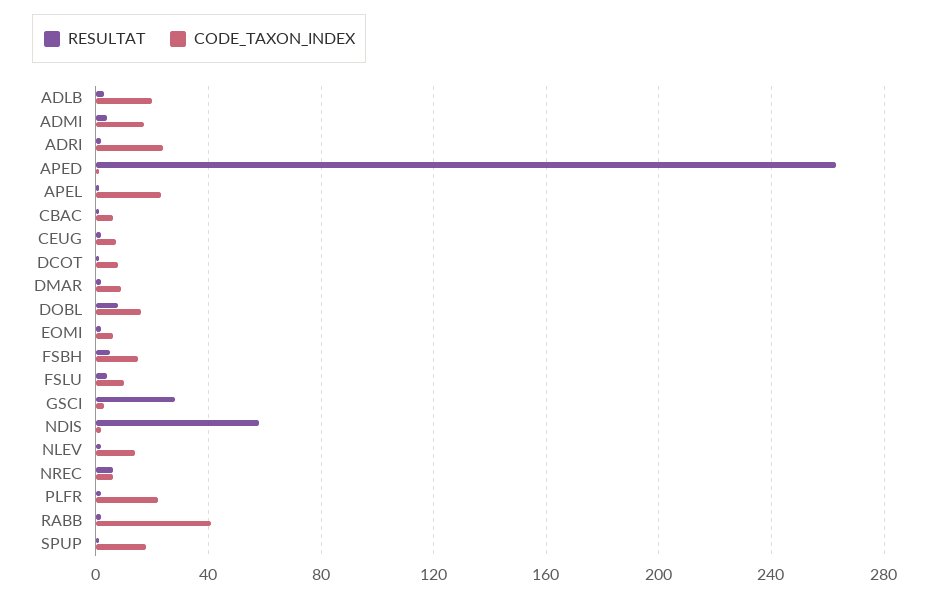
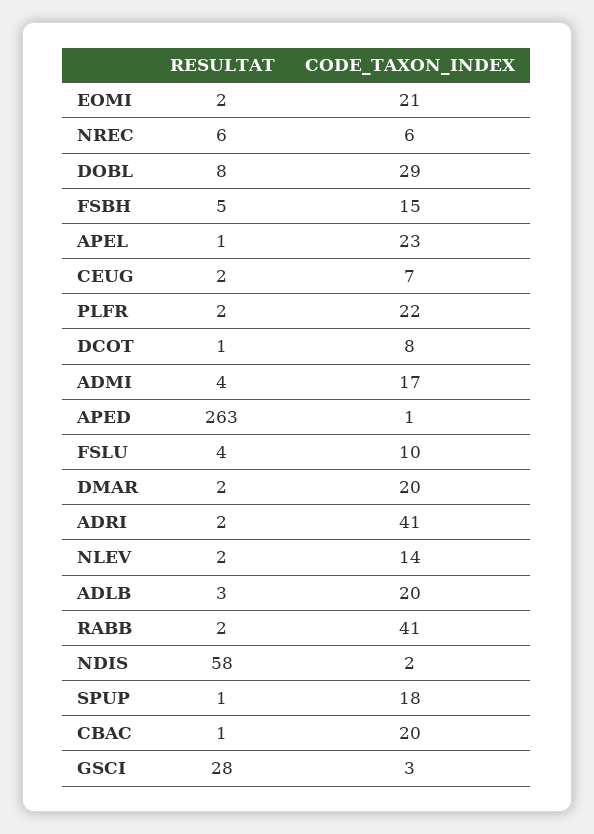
  {
    "RESULTAT": {
      "ADLB": 3,
      "ADMI": 4,
      "ADRI": 2,
      "APED": 263,
      "APEL": 1,
      "CBAC": 1,
      "CEUG": 2,
      "DCOT": 1,
      "DMAR": 2,
      "DOBL": 8,
      "EOMI": 2,
      "FSBH": 5,
      "FSLU": 4,
      "GSCI": 28,
      "NDIS": 58,
      "NLEV": 2,
      "NREC": 6,
      "PLFR": 2,
      "RABB": 2,
      "SPUP": 1
    },
    "CODE_TAXON_INDEX": {
      "ADLB": 20,
      "ADMI": 17,
-     "ADRI": 25,
+     "ADRI": 41,
      "APED": 1,
      "APEL": 23,
-     "CBAC": 5,
+     "CBAC": 20,
      "CEUG": 7,
      "DCOT": 8,
-     "DMAR": 10,
+     "DMAR": 20,
-     "DOBL": 15,
+     "DOBL": 29,
-     "EOMI": 5,
+     "EOMI": 21,
      "FSBH": 15,
      "FSLU": 10,
      "GSCI": 3,
      "NDIS": 2,
      "NLEV": 14,
      "NREC": 6,
      "PLFR": 22,
      "RABB": 41,
      "SPUP": 18
    }
  }

